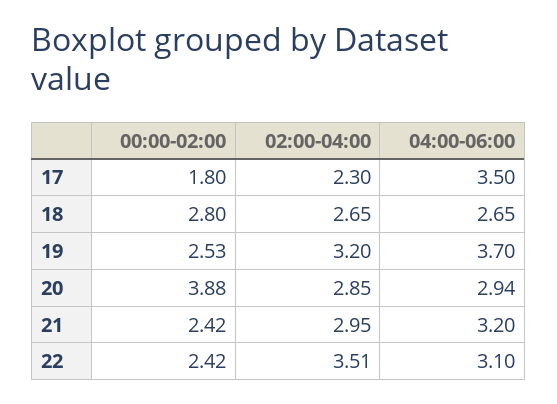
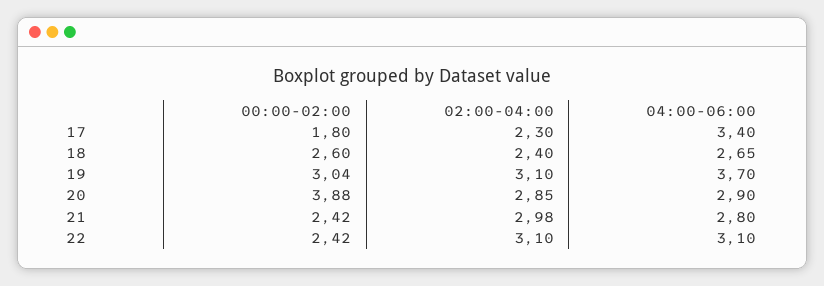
  {
    "00:00-02:00": {
      "17": 1.8,
-     "18": 2.8,
+     "18": 2.6,
-     "19": 2.53,
+     "19": 3.04,
      "20": 3.88,
      "21": 2.42,
      "22": 2.42
    },
    "02:00-04:00": {
      "17": 2.3,
-     "18": 2.65,
+     "18": 2.4,
-     "19": 3.2,
+     "19": 3.1,
      "20": 2.85,
-     "21": 2.95,
+     "21": 2.98,
-     "22": 3.51
+     "22": 3.1
    },
    "04:00-06:00": {
-     "17": 3.5,
+     "17": 3.4,
      "18": 2.65,
      "19": 3.7,
-     "20": 2.94,
+     "20": 2.9,
-     "21": 3.2,
+     "21": 2.8,
      "22": 3.1
    }
  }

